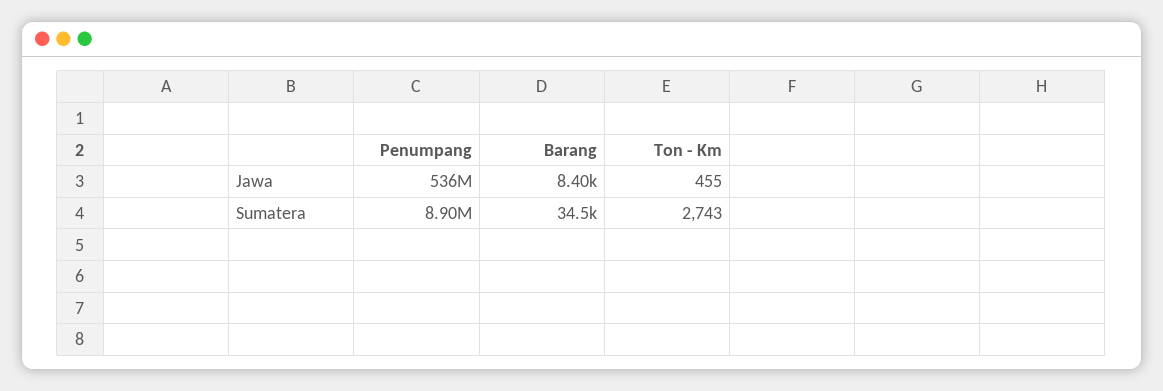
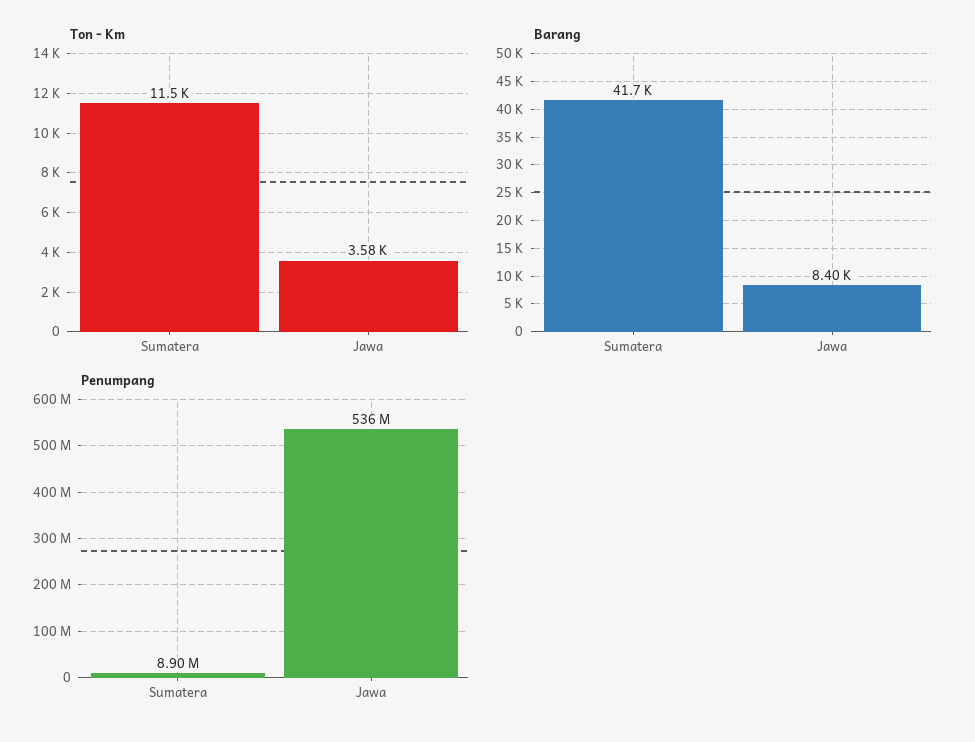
  {
    "Penumpang": {
      "Jawa": 536000000,
      "Sumatera": 8900000
    },
    "Barang": {
      "Jawa": 8400,
-     "Sumatera": 34500
+     "Sumatera": 41700
    },
    "Ton - Km": {
-     "Jawa": 455,
+     "Jawa": 3580,
-     "Sumatera": 2743
+     "Sumatera": 11500
    }
  }

